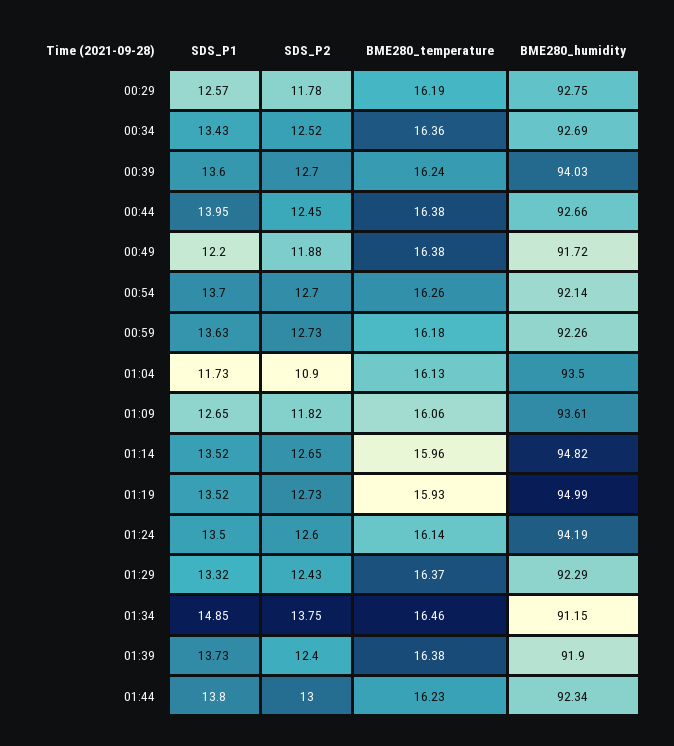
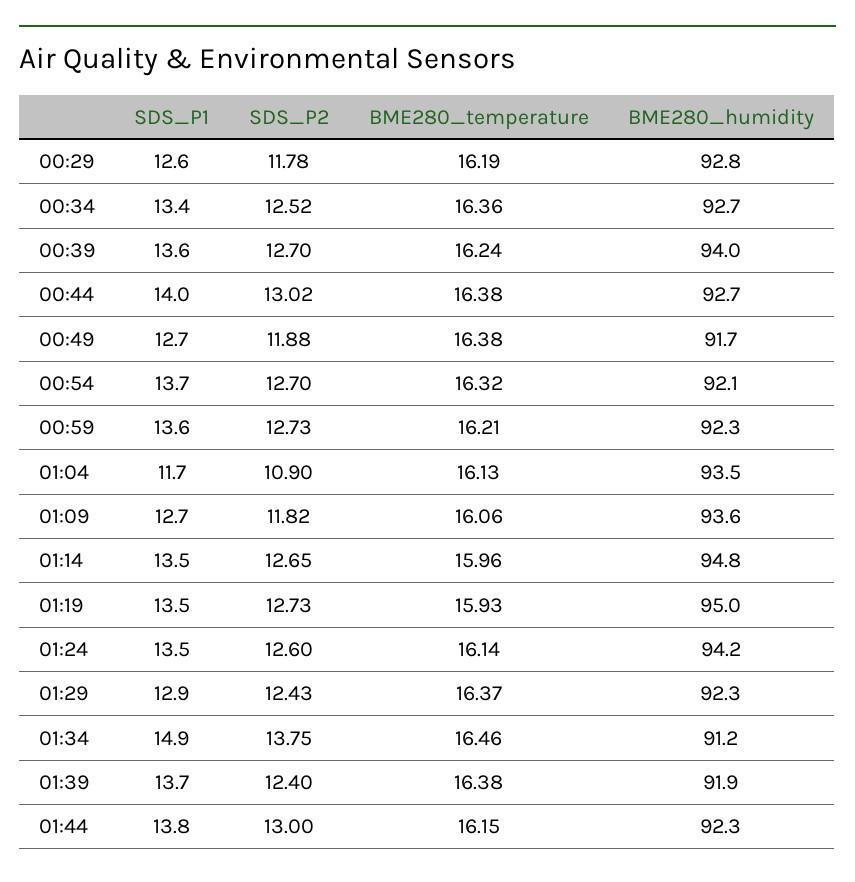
  {
    "SDS_P1": {
      "00:29": 12.57,
      "00:34": 13.43,
      "00:39": 13.6,
      "00:44": 13.95,
-     "00:49": 12.2,
+     "00:49": 12.7,
      "00:54": 13.7,
      "00:59": 13.63,
      "01:04": 11.73,
      "01:09": 12.65,
      "01:14": 13.52,
      "01:19": 13.52,
      "01:24": 13.5,
-     "01:29": 13.32,
+     "01:29": 12.9,
      "01:34": 14.85,
      "01:39": 13.73,
      "01:44": 13.8
    },
    "SDS_P2": {
      "00:29": 11.78,
      "00:34": 12.52,
      "00:39": 12.7,
-     "00:44": 12.45,
+     "00:44": 13.02,
      "00:49": 11.88,
      "00:54": 12.7,
      "00:59": 12.73,
      "01:04": 10.9,
      "01:09": 11.82,
      "01:14": 12.65,
      "01:19": 12.73,
      "01:24": 12.6,
      "01:29": 12.43,
      "01:34": 13.75,
      "01:39": 12.4,
      "01:44": 13
    },
    "BME280_temperature": {
      "00:29": 16.19,
      "00:34": 16.36,
      "00:39": 16.24,
      "00:44": 16.38,
      "00:49": 16.38,
-     "00:54": 16.26,
+     "00:54": 16.32,
-     "00:59": 16.18,
+     "00:59": 16.21,
      "01:04": 16.13,
      "01:09": 16.06,
      "01:14": 15.96,
      "01:19": 15.93,
      "01:24": 16.14,
      "01:29": 16.37,
      "01:34": 16.46,
      "01:39": 16.38,
-     "01:44": 16.23
+     "01:44": 16.15
    },
    "BME280_humidity": {
      "00:29": 92.75,
      "00:34": 92.69,
      "00:39": 94.03,
      "00:44": 92.66,
      "00:49": 91.72,
      "00:54": 92.14,
      "00:59": 92.26,
      "01:04": 93.5,
      "01:09": 93.61,
      "01:14": 94.82,
      "01:19": 94.99,
      "01:24": 94.19,
      "01:29": 92.29,
      "01:34": 91.15,
      "01:39": 91.9,
      "01:44": 92.34
    }
  }

